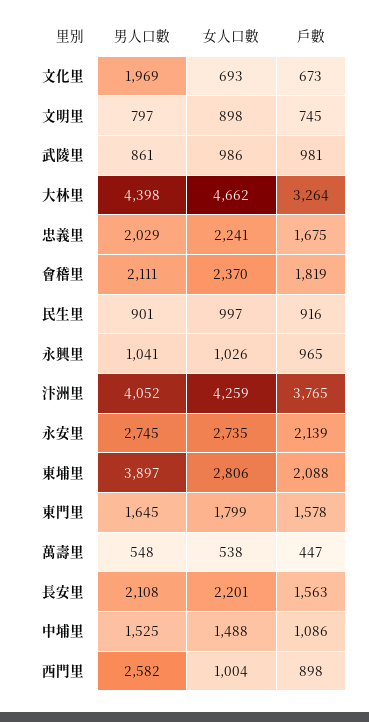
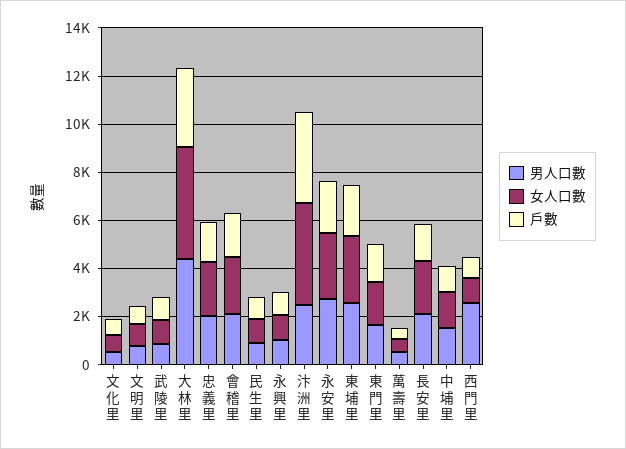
  {
    "男人口數": {
-     "文化里": 1969,
+     "文化里": 500,
      "文明里": 797,
      "武陵里": 861,
      "大林里": 4398,
      "忠義里": 2029,
      "會稽里": 2111,
      "民生里": 901,
      "永興里": 1041,
-     "汴洲里": 4052,
+     "汴洲里": 2500,
      "永安里": 2745,
-     "東埔里": 3897,
+     "東埔里": 2500,
      "東門里": 1645,
      "萬壽里": 548,
      "長安里": 2108,
      "中埔里": 1525,
      "西門里": 2582
    },
    "女人口數": {
      "文化里": 693,
      "文明里": 898,
      "武陵里": 986,
      "大林里": 4662,
      "忠義里": 2241,
      "會稽里": 2370,
      "民生里": 997,
      "永興里": 1026,
      "汴洲里": 4259,
      "永安里": 2735,
      "東埔里": 2806,
      "東門里": 1799,
      "萬壽里": 538,
      "長安里": 2201,
      "中埔里": 1488,
      "西門里": 1004
    },
    "戶數": {
      "文化里": 673,
      "文明里": 745,
      "武陵里": 981,
      "大林里": 3264,
      "忠義里": 1675,
      "會稽里": 1819,
      "民生里": 916,
      "永興里": 965,
      "汴洲里": 3765,
      "永安里": 2139,
      "東埔里": 2088,
      "東門里": 1578,
      "萬壽里": 447,
      "長安里": 1563,
      "中埔里": 1086,
      "西門里": 898
    }
  }

